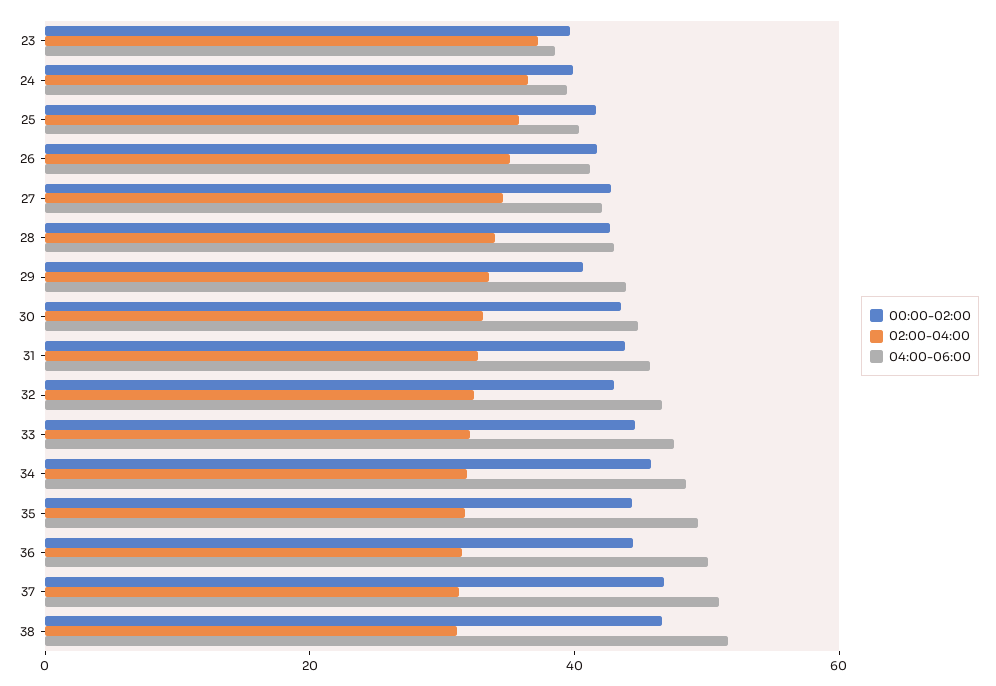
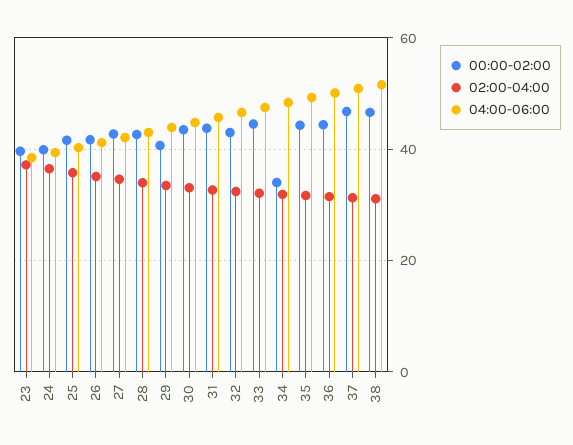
  {
    "00:00-02:00": {
      "23": 40,
      "24": 40,
      "25": 42,
      "26": 42,
      "27": 42,
      "28": 42,
      "29": 40,
      "30": 44,
      "31": 44,
      "32": 44,
      "33": 44,
-     "34": 45,
+     "34": 34,
      "35": 44,
      "36": 44,
      "37": 46,
      "38": 46
    },
    "02:00-04:00": {
      "23": 38,
      "24": 36,
      "25": 36,
      "26": 36,
      "27": 34,
      "28": 34,
      "29": 34,
      "30": 34,
      "31": 32,
      "32": 32,
      "33": 32,
      "34": 32,
      "35": 32,
      "36": 32,
      "37": 32,
      "38": 32
    },
    "04:00-06:00": {
      "23": 38,
      "24": 40,
      "25": 40,
      "26": 42,
      "27": 42,
      "28": 44,
      "29": 44,
      "30": 44,
      "31": 46,
      "32": 46,
      "33": 48,
      "34": 48,
      "35": 50,
      "36": 50,
      "37": 50,
      "38": 52
    }
  }

